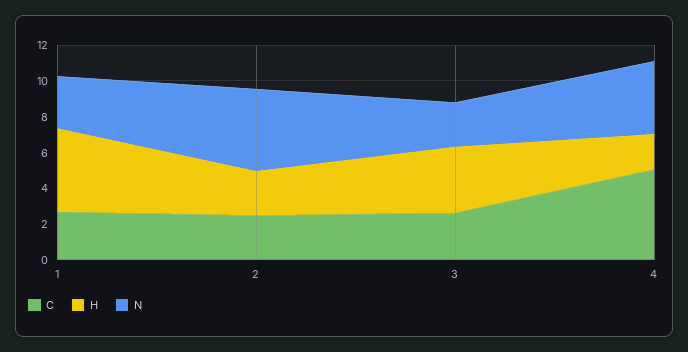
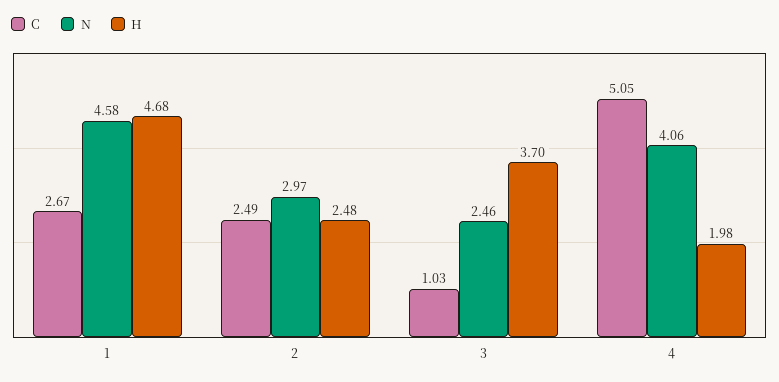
  {
    "C": {
      "1": 2.67,
      "2": 2.49,
-     "3": 2.5,
+     "3": 1.03,
      "4": 5.05
    },
    "H": {
      "1": 4.68,
      "2": 2.48,
      "3": 3.7,
      "4": 1.98
    },
    "N": {
-     "1": 3,
+     "1": 4.58,
-     "2": 4.5,
+     "2": 2.97,
      "3": 2.46,
      "4": 4.06
    }
  }

